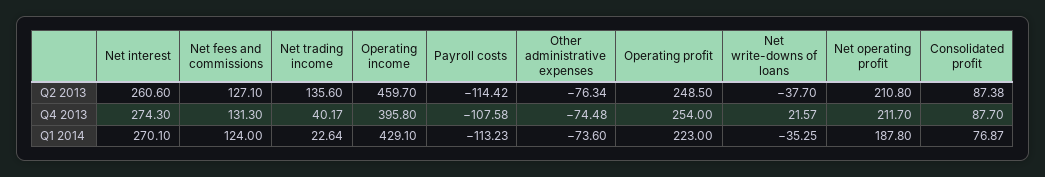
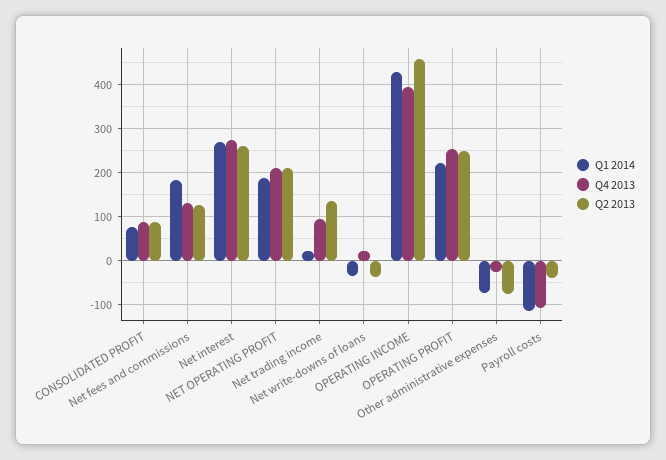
  {
    "Q2 2013": {
      "Net interest": 260.6,
      "Net fees and commissions": 127.1,
      "Net trading income": 135.6,
      "Operating income": 459.7,
-     "Payroll costs": -114.42,
+     "Payroll costs": -40,
      "Other administrative expenses": -76.34,
      "Operating profit": 248.5,
      "Net write-downs of loans": -37.7,
      "Net operating profit": 210.8,
      "Consolidated profit": 87.38
    },
    "Q4 2013": {
      "Net interest": 274.3,
      "Net fees and commissions": 131.3,
-     "Net trading income": 40.17,
+     "Net trading income": 100,
      "Operating income": 395.8,
      "Payroll costs": -107.58,
-     "Other administrative expenses": -74.48,
+     "Other administrative expenses": -20,
      "Operating profit": 254,
      "Net write-downs of loans": 21.57,
      "Net operating profit": 211.7,
      "Consolidated profit": 87.7
    },
    "Q1 2014": {
      "Net interest": 270.1,
-     "Net fees and commissions": 124,
+     "Net fees and commissions": 180,
      "Net trading income": 22.64,
      "Operating income": 429.1,
      "Payroll costs": -113.23,
      "Other administrative expenses": -73.6,
      "Operating profit": 223,
      "Net write-downs of loans": -35.25,
      "Net operating profit": 187.8,
      "Consolidated profit": 76.87
    }
  }

